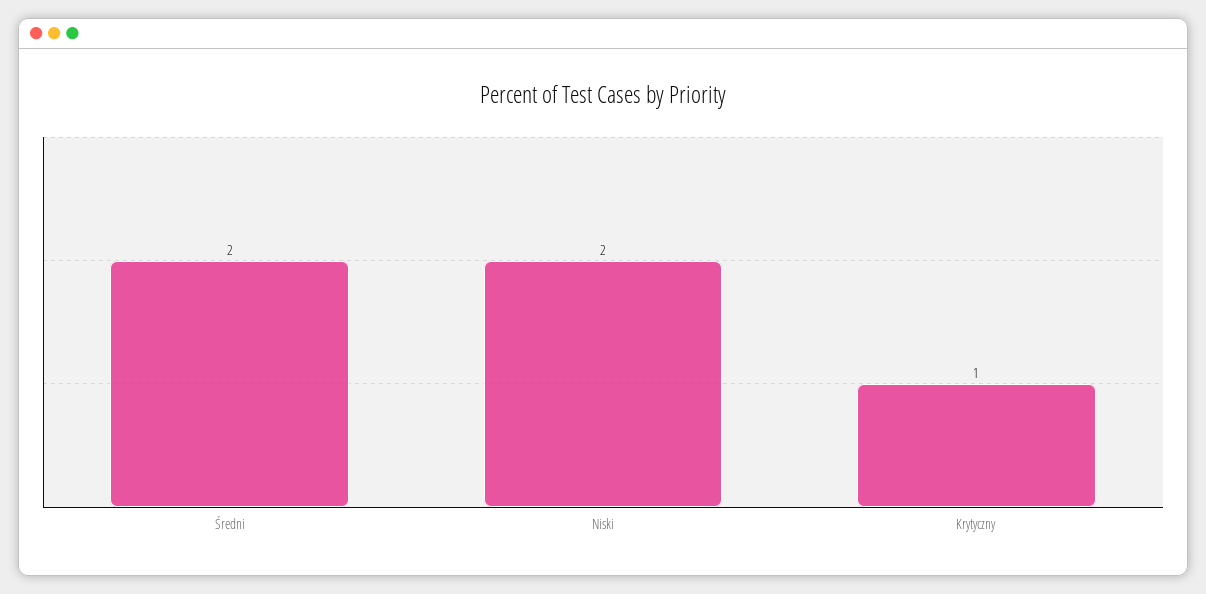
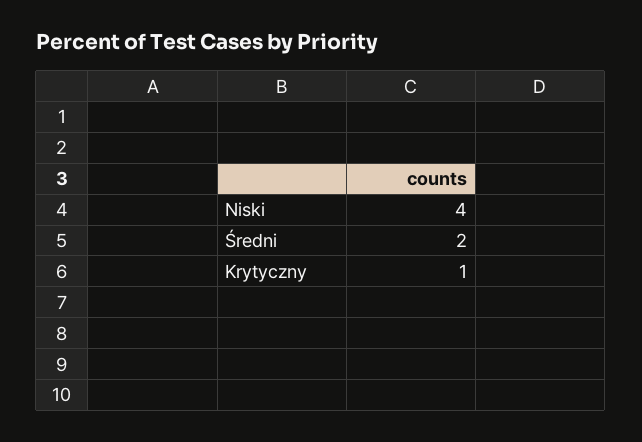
  {
    "Średni": 2,
-   "Niski": 2,
+   "Niski": 4,
    "Krytyczny": 1
  }

